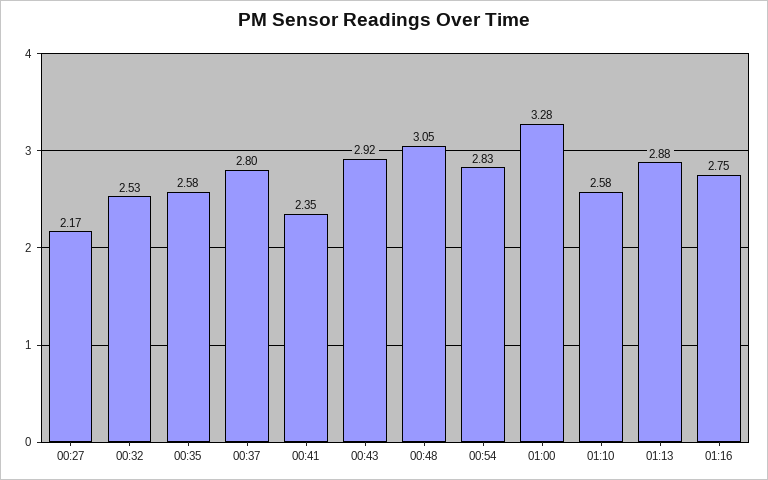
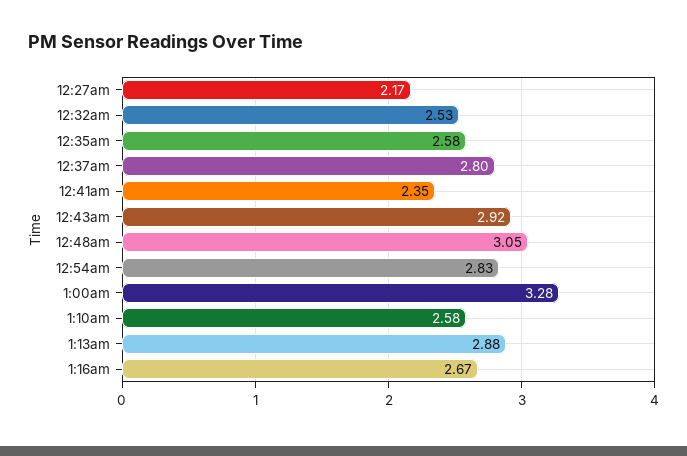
  {
    "00:27": 2.17,
    "00:32": 2.53,
    "00:35": 2.58,
    "00:37": 2.8,
    "00:41": 2.35,
    "00:43": 2.92,
    "00:48": 3.05,
    "00:54": 2.83,
    "01:00": 3.28,
    "01:10": 2.58,
    "01:13": 2.88,
-   "01:16": 2.75
+   "01:16": 2.67
  }

